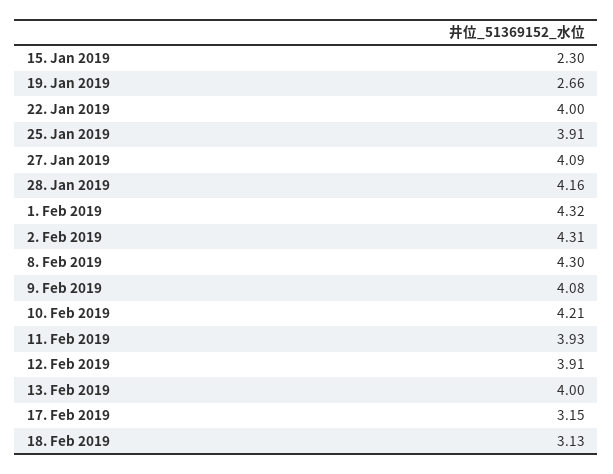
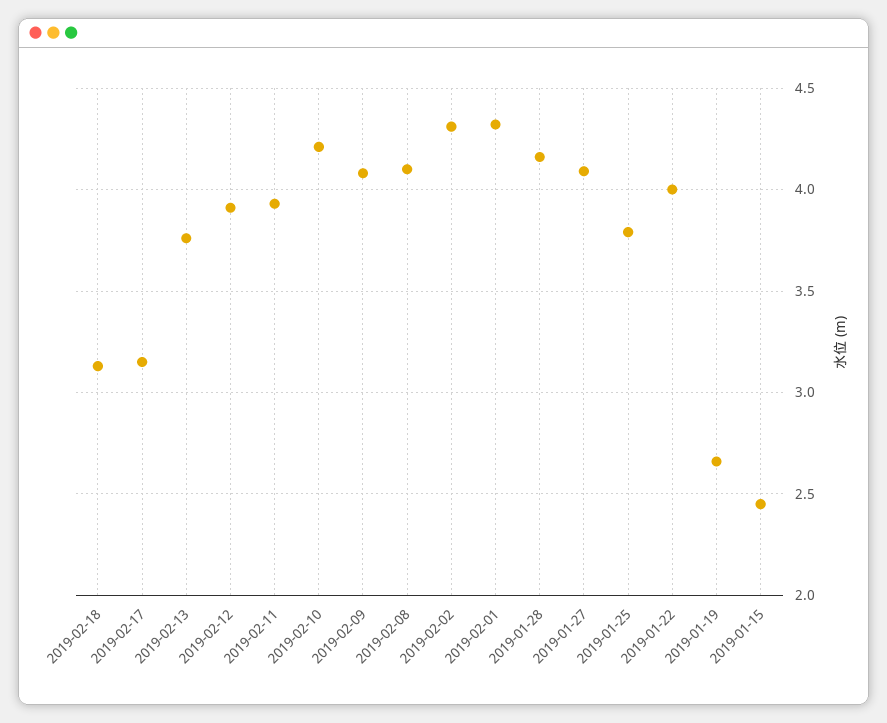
  {
-   "15. Jan 2019": 2.3,
+   "15. Jan 2019": 2.45,
    "19. Jan 2019": 2.66,
    "22. Jan 2019": 4,
-   "25. Jan 2019": 3.91,
+   "25. Jan 2019": 3.8,
    "27. Jan 2019": 4.09,
    "28. Jan 2019": 4.16,
    "1. Feb 2019": 4.32,
    "2. Feb 2019": 4.31,
-   "8. Feb 2019": 4.3,
+   "8. Feb 2019": 4.1,
    "9. Feb 2019": 4.08,
    "10. Feb 2019": 4.21,
    "11. Feb 2019": 3.93,
    "12. Feb 2019": 3.91,
-   "13. Feb 2019": 4,
+   "13. Feb 2019": 3.75,
    "17. Feb 2019": 3.15,
    "18. Feb 2019": 3.13
  }

